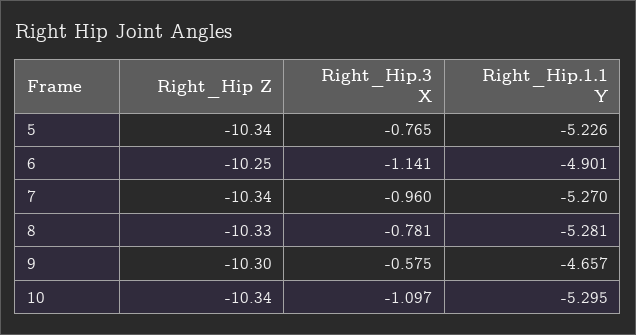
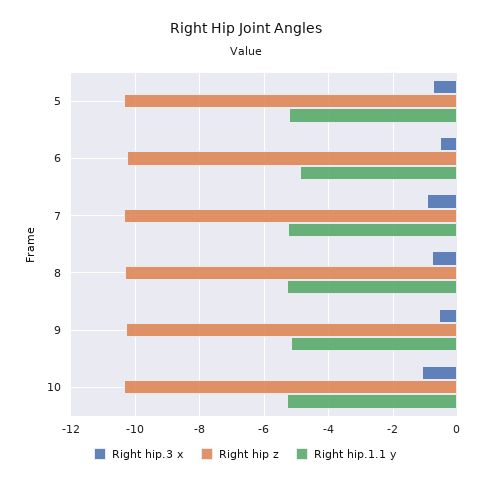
  {
    "Right_Hip Z": {
      "5": -10.34,
      "6": -10.25,
      "7": -10.34,
      "8": -10.33,
      "9": -10.3,
      "10": -10.34
    },
    "Right_Hip.3 X": {
      "5": -0.765,
-     "6": -1.141,
+     "6": -0.6,
      "7": -0.96,
      "8": -0.781,
      "9": -0.575,
      "10": -1.097
    },
    "Right_Hip.1.1 Y": {
      "5": -5.226,
      "6": -4.901,
      "7": -5.27,
      "8": -5.281,
-     "9": -4.657,
+     "9": -5.2,
      "10": -5.295
    }
  }

